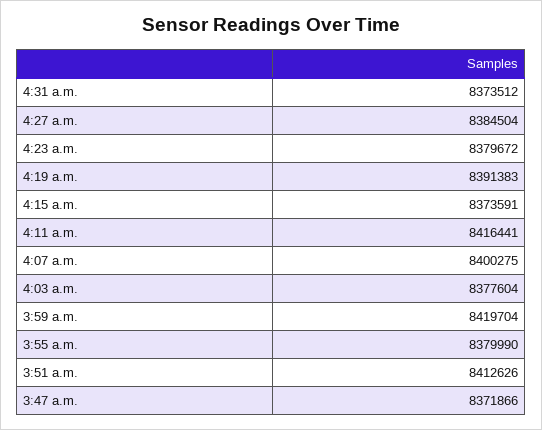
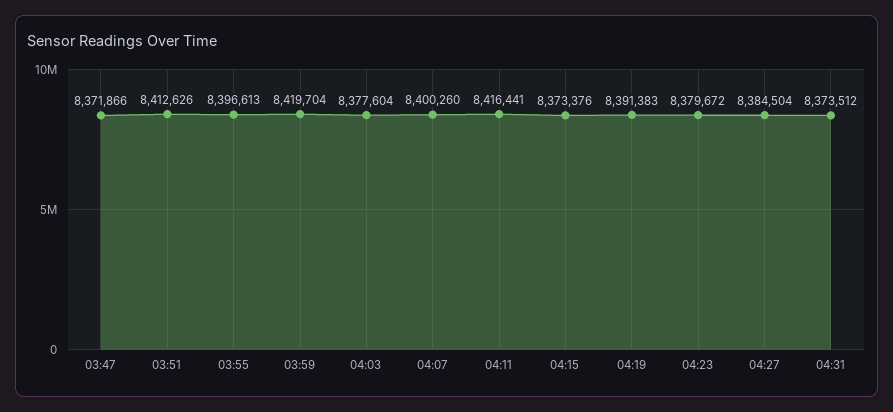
  {
    "4:31 a.m.": 8373512,
    "4:27 a.m.": 8384504,
    "4:23 a.m.": 8379672,
    "4:19 a.m.": 8391383,
-   "4:15 a.m.": 8373591,
+   "4:15 a.m.": 8373376,
    "4:11 a.m.": 8416441,
-   "4:07 a.m.": 8400275,
+   "4:07 a.m.": 8400260,
    "4:03 a.m.": 8377604,
    "3:59 a.m.": 8419704,
-   "3:55 a.m.": 8379990,
+   "3:55 a.m.": 8396613,
    "3:51 a.m.": 8412626,
    "3:47 a.m.": 8371866
  }

